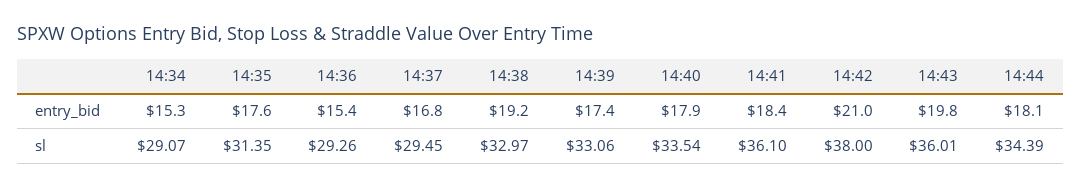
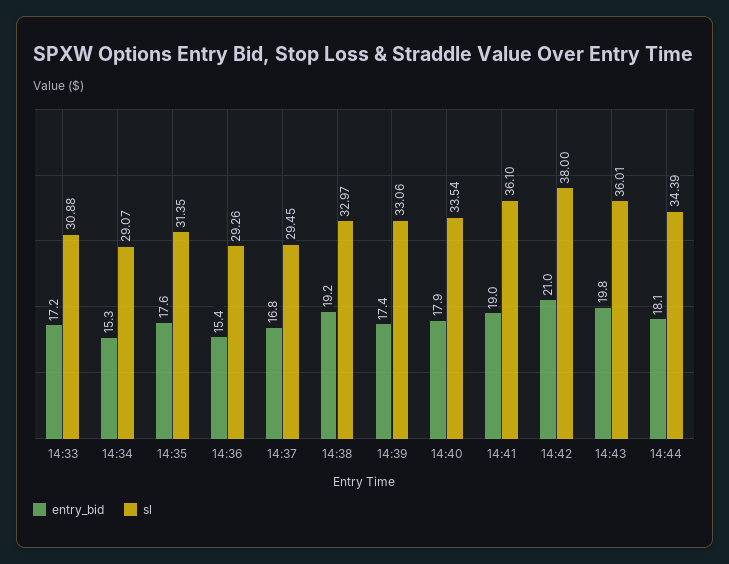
  {
    "entry_bid": {
      "14:34": 15.3,
      "14:35": 17.6,
      "14:36": 15.4,
      "14:37": 16.8,
      "14:38": 19.2,
      "14:39": 17.4,
      "14:40": 17.9,
-     "14:41": 18.4,
+     "14:41": 19,
      "14:42": 21,
      "14:43": 19.8,
-     "14:44": 18.1
+     "14:44": 18.1,
+     "14:33": 17.2
    },
    "sl": {
      "14:34": 29.07,
      "14:35": 31.35,
      "14:36": 29.26,
      "14:37": 29.45,
      "14:38": 32.97,
      "14:39": 33.06,
      "14:40": 33.54,
      "14:41": 36.1,
      "14:42": 38,
      "14:43": 36.01,
-     "14:44": 34.39
+     "14:44": 34.39,
+     "14:33": 30.88
    }
  }

